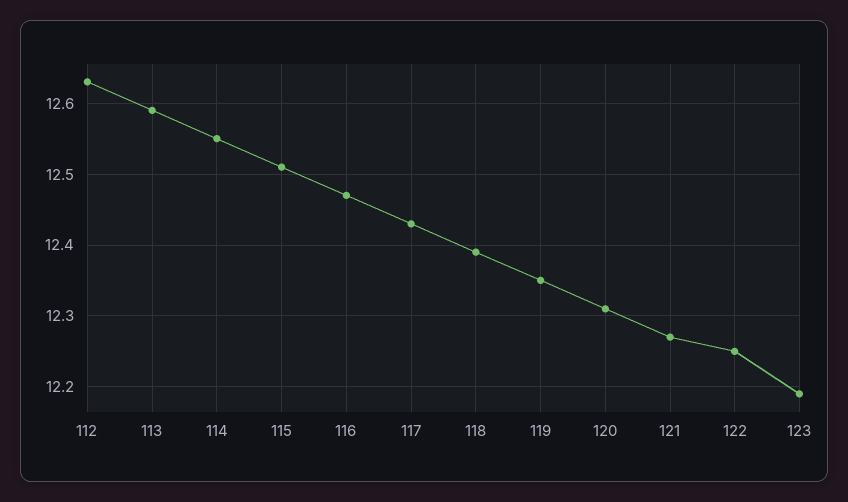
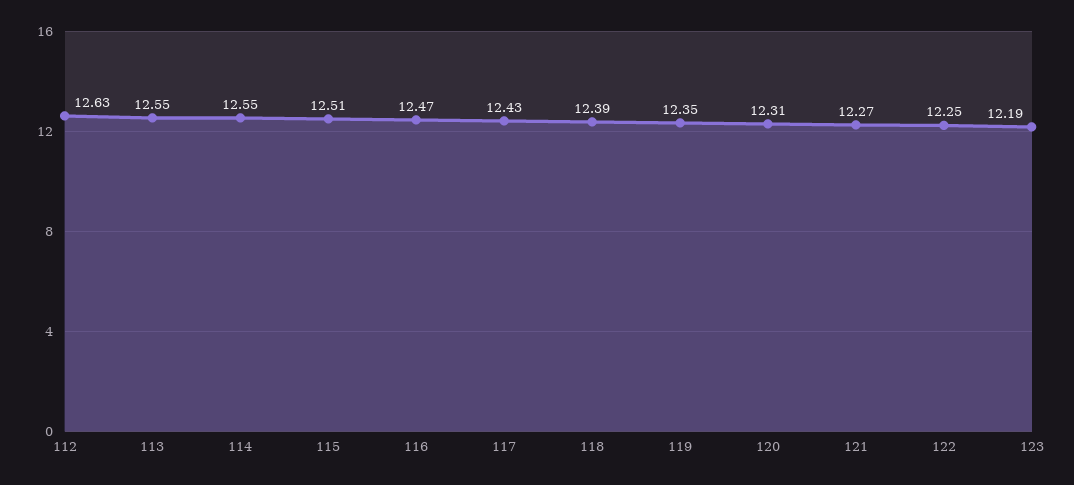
  {
    "112": 12.63,
-   "113": 12.59,
+   "113": 12.55,
    "114": 12.55,
    "115": 12.51,
    "116": 12.47,
    "117": 12.43,
    "118": 12.39,
    "119": 12.35,
    "120": 12.31,
    "121": 12.27,
    "122": 12.25,
    "123": 12.19
  }

